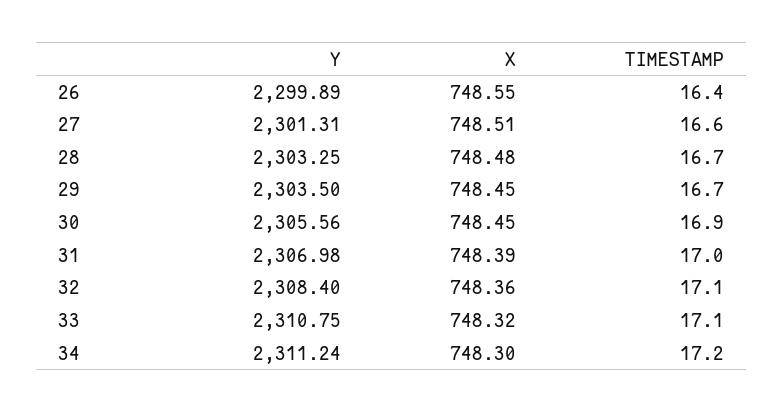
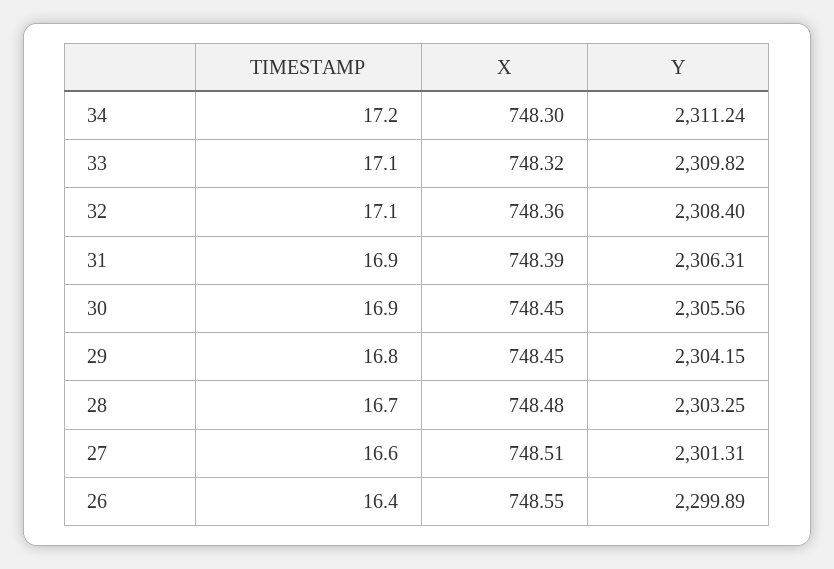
  {
    "Y": {
      "26": 2299.89,
      "27": 2301.31,
      "28": 2303.25,
-     "29": 2303.5,
+     "29": 2304.15,
      "30": 2305.56,
-     "31": 2306.98,
+     "31": 2306.31,
      "32": 2308.4,
-     "33": 2310.75,
+     "33": 2309.82,
      "34": 2311.24
    },
    "X": {
      "26": 748.55,
      "27": 748.51,
      "28": 748.48,
      "29": 748.45,
      "30": 748.45,
      "31": 748.39,
      "32": 748.36,
      "33": 748.32,
      "34": 748.3
    },
    "TIMESTAMP": {
      "26": 16.4,
      "27": 16.6,
      "28": 16.7,
-     "29": 16.7,
+     "29": 16.8,
      "30": 16.9,
-     "31": 17,
+     "31": 16.9,
      "32": 17.1,
      "33": 17.1,
      "34": 17.2
    }
  }

